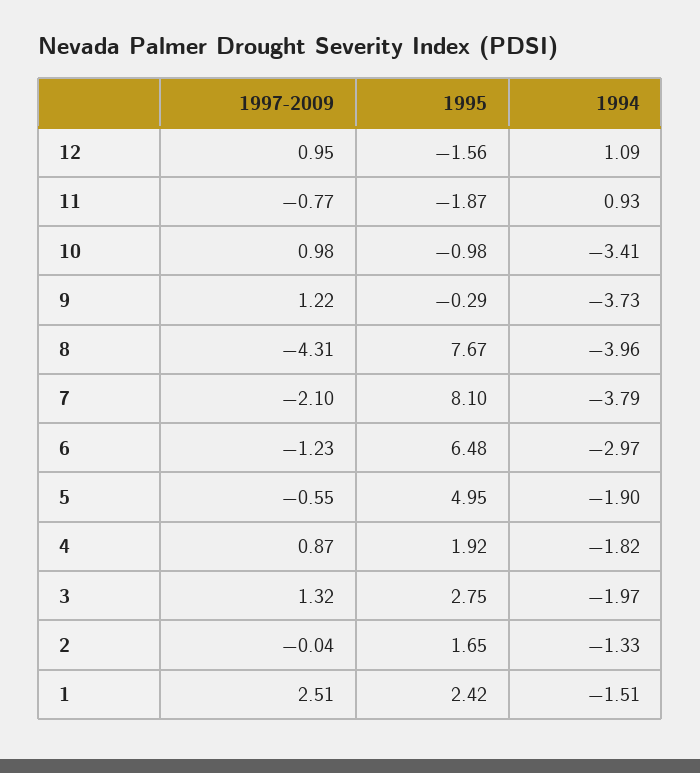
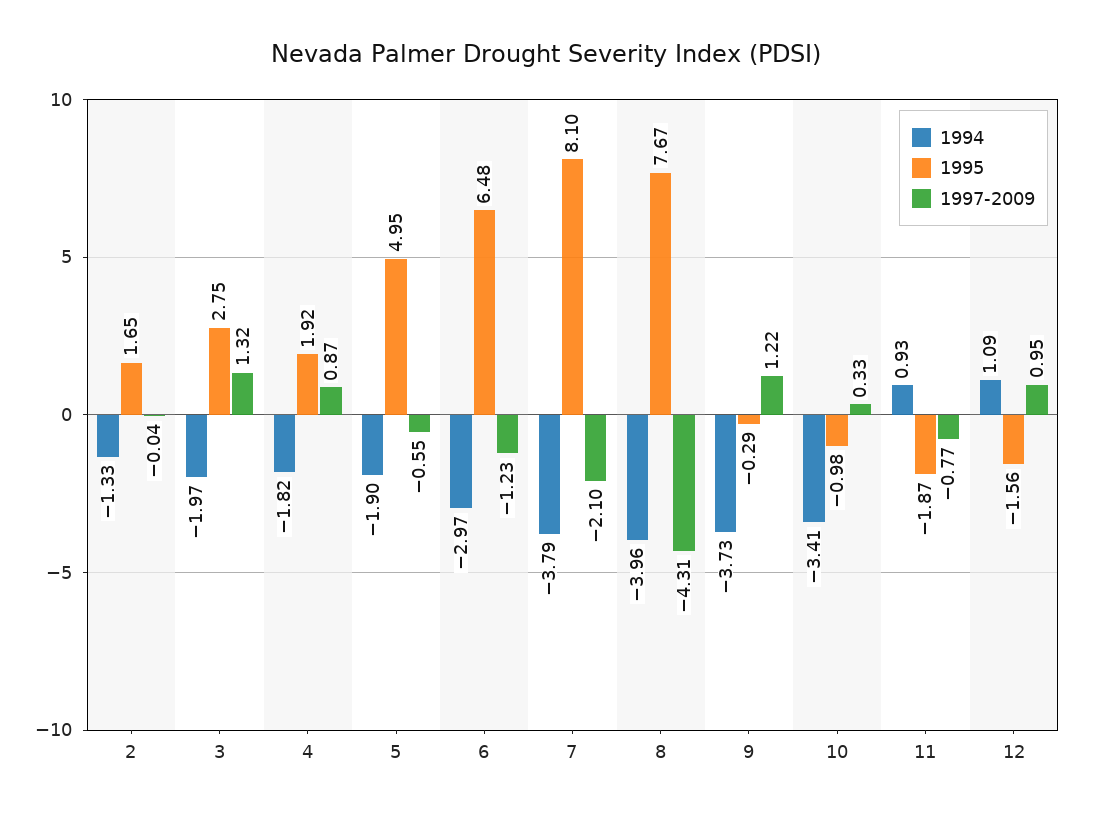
  {
    "1997-2009": {
      "12": 0.95,
      "11": -0.77,
-     "10": 0.98,
+     "10": 0.33,
      "9": 1.22,
      "8": -4.31,
      "7": -2.1,
      "6": -1.23,
      "5": -0.55,
      "4": 0.87,
      "3": 1.32,
-     "2": -0.04,
+     "2": -0.04
-     "1": 2.51
    },
    "1995": {
      "12": -1.56,
      "11": -1.87,
      "10": -0.98,
      "9": -0.29,
      "8": 7.67,
      "7": 8.1,
      "6": 6.48,
      "5": 4.95,
      "4": 1.92,
      "3": 2.75,
-     "2": 1.65,
+     "2": 1.65
-     "1": 2.42
    },
    "1994": {
      "12": 1.09,
      "11": 0.93,
      "10": -3.41,
      "9": -3.73,
      "8": -3.96,
      "7": -3.79,
      "6": -2.97,
      "5": -1.9,
      "4": -1.82,
      "3": -1.97,
-     "2": -1.33,
+     "2": -1.33
-     "1": -1.51
    }
  }

